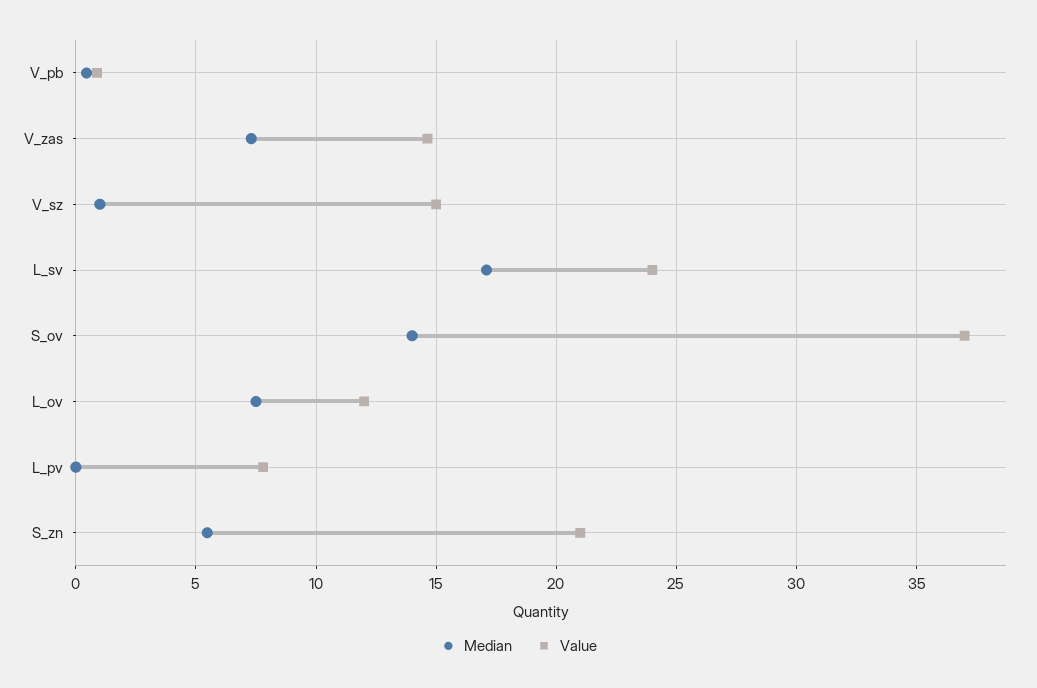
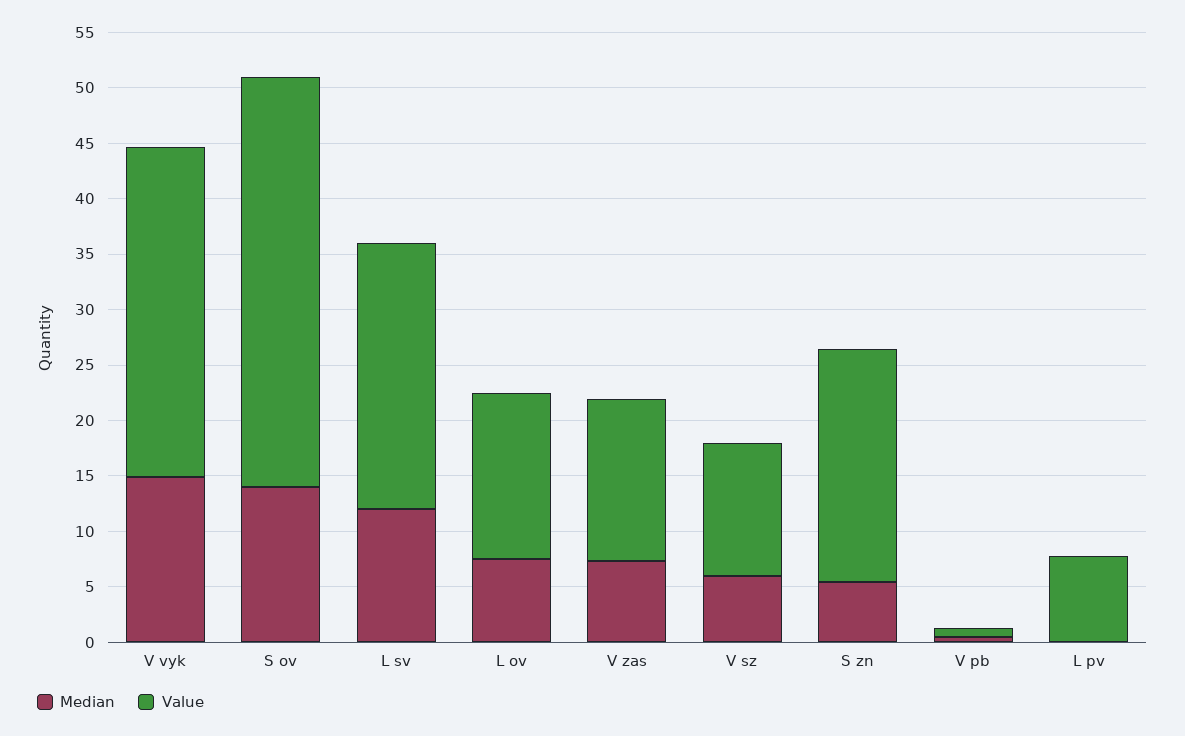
  {
    "Median": {
      "V_pb": 0.5,
      "V_zas": 7.5,
-     "V_sz": 1,
+     "V_sz": 6,
-     "L_sv": 17,
+     "L_sv": 12,
      "S_ov": 14,
      "L_ov": 7.5,
      "L_pv": 0,
-     "S_zn": 5.5
+     "S_zn": 5.5,
+     "V vyk": 15
    },
    "Value": {
      "V_pb": 1,
      "V_zas": 14.5,
-     "V_sz": 15,
+     "V_sz": 12,
      "L_sv": 24,
      "S_ov": 37,
-     "L_ov": 12,
+     "L_ov": 15,
      "L_pv": 8,
-     "S_zn": 21
+     "S_zn": 21,
+     "V vyk": 30
    }
  }

